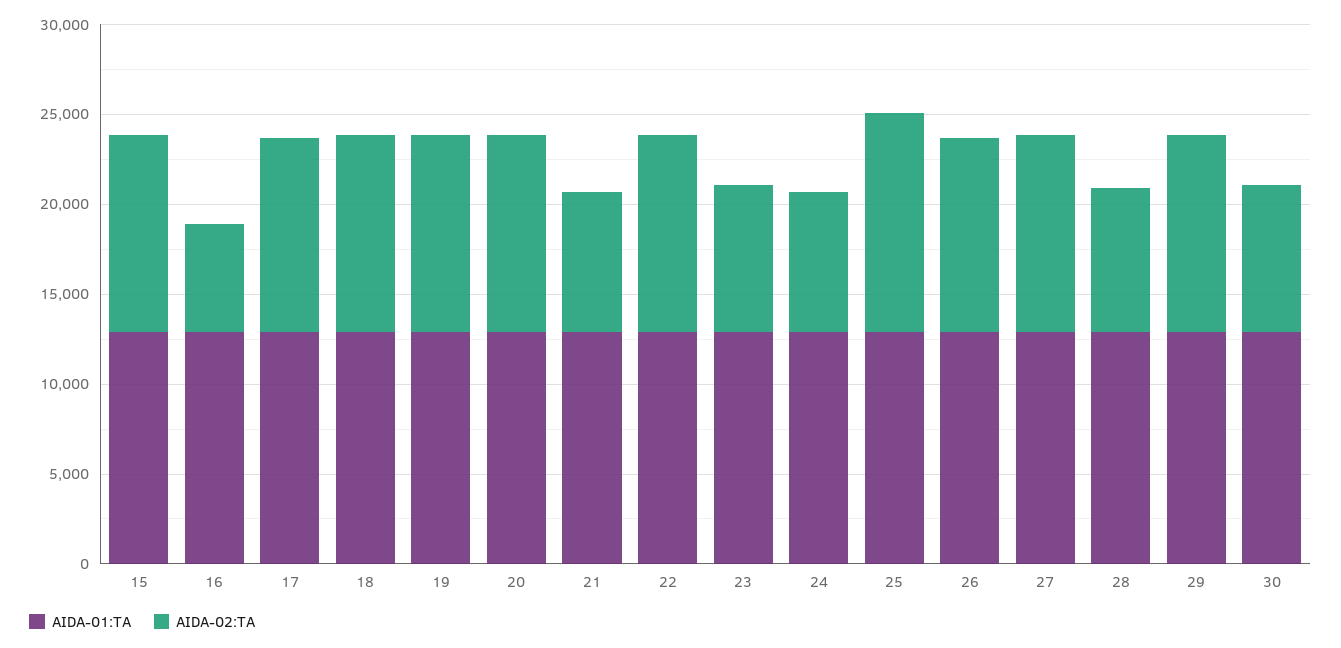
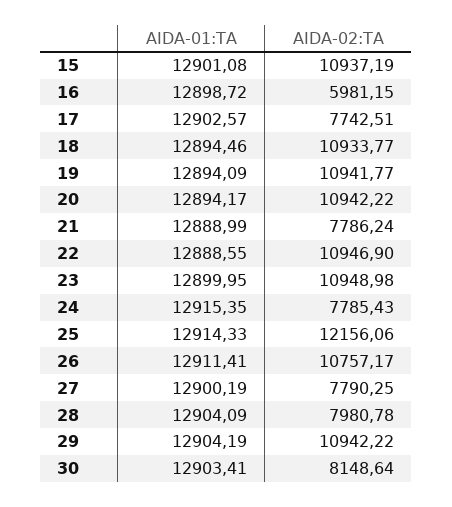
  {
    "AIDA-01:TA": {
      "15": 12901.08,
      "16": 12898.72,
      "17": 12902.57,
      "18": 12894.46,
      "19": 12894.09,
      "20": 12894.17,
      "21": 12888.99,
      "22": 12888.55,
      "23": 12899.95,
      "24": 12915.35,
      "25": 12914.33,
      "26": 12911.41,
      "27": 12900.19,
      "28": 12904.09,
      "29": 12904.19,
      "30": 12903.41
    },
    "AIDA-02:TA": {
      "15": 10937.19,
      "16": 5981.15,
-     "17": 11000,
+     "17": 7742.51,
      "18": 10933.77,
      "19": 10941.77,
      "20": 10942.22,
      "21": 7786.24,
      "22": 10946.9,
-     "23": 8000,
+     "23": 10948.98,
      "24": 7785.43,
      "25": 12156.06,
      "26": 10757.17,
-     "27": 11000,
+     "27": 7790.25,
      "28": 7980.78,
      "29": 10942.22,
      "30": 8148.64
    }
  }

